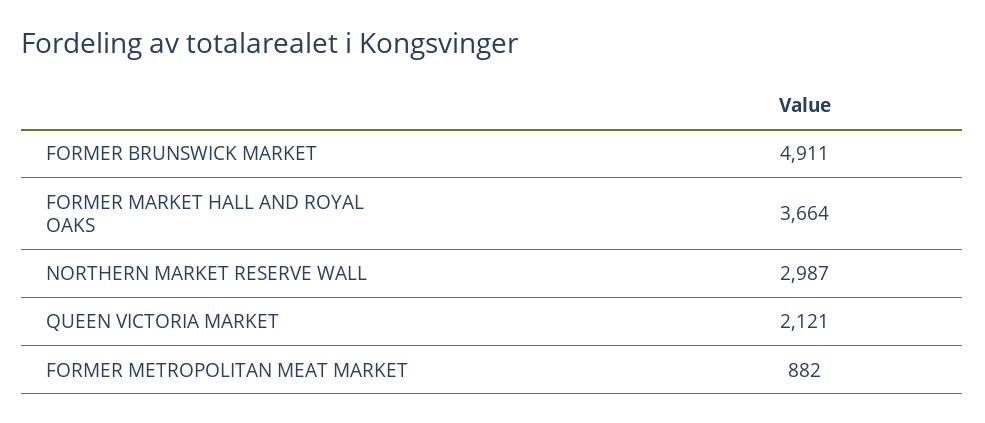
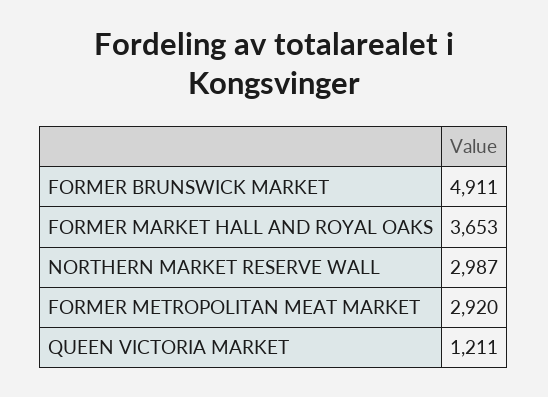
  {
    "FORMER BRUNSWICK MARKET": 4911,
-   "FORMER MARKET HALL AND ROYAL OAKS": 3664,
+   "FORMER MARKET HALL AND ROYAL OAKS": 3653,
    "NORTHERN MARKET RESERVE WALL": 2987,
-   "QUEEN VICTORIA MARKET": 2121,
+   "QUEEN VICTORIA MARKET": 1211,
-   "FORMER METROPOLITAN MEAT MARKET": 882
+   "FORMER METROPOLITAN MEAT MARKET": 2920
  }

